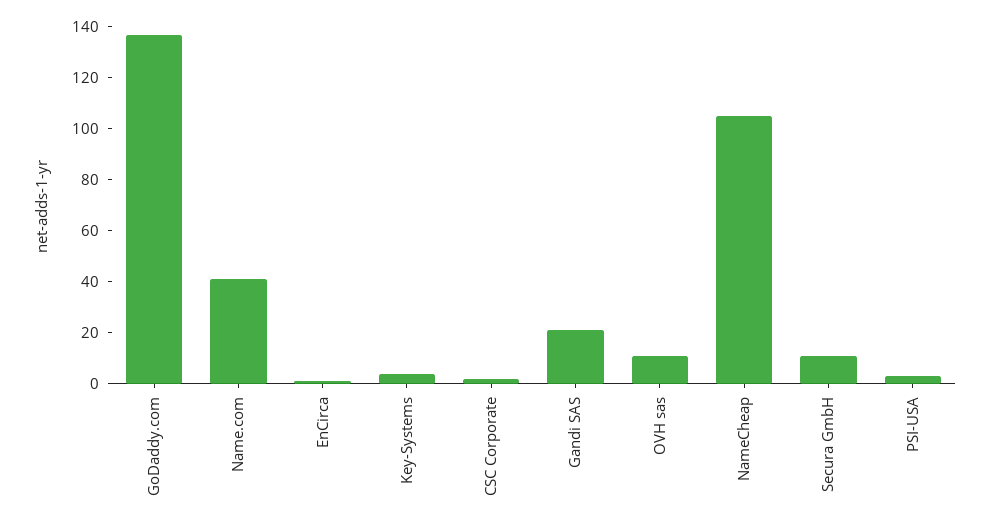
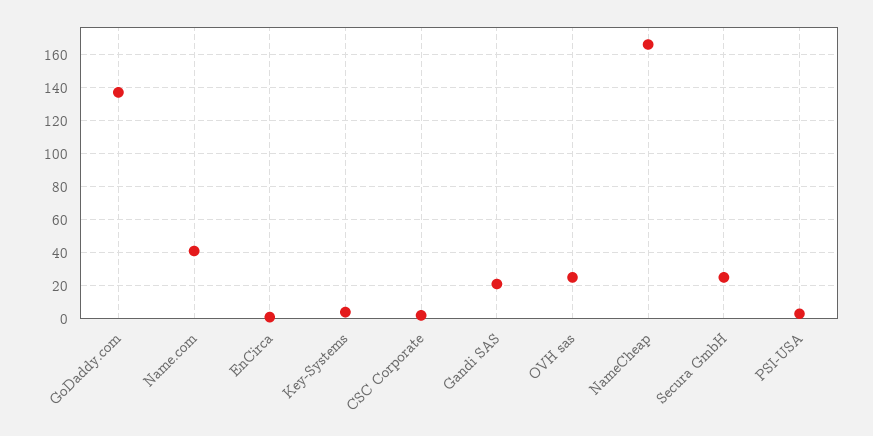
  {
    "GoDaddy.com": 135,
    "Name.com": 40,
    "EnCirca": 0,
    "Key-Systems": 5,
    "CSC Corporate": 0,
    "Gandi SAS": 20,
-   "OVH sas": 10,
+   "OVH sas": 25,
-   "NameCheap": 105,
+   "NameCheap": 165,
-   "Secura GmbH": 10,
+   "Secura GmbH": 25,
    "PSI-USA": 5
  }

